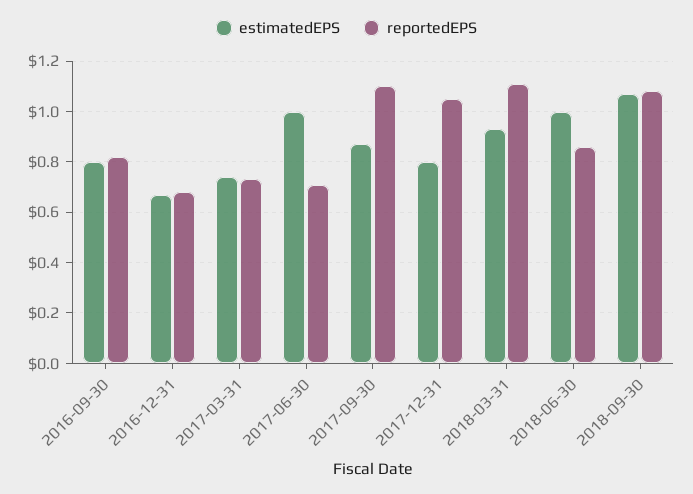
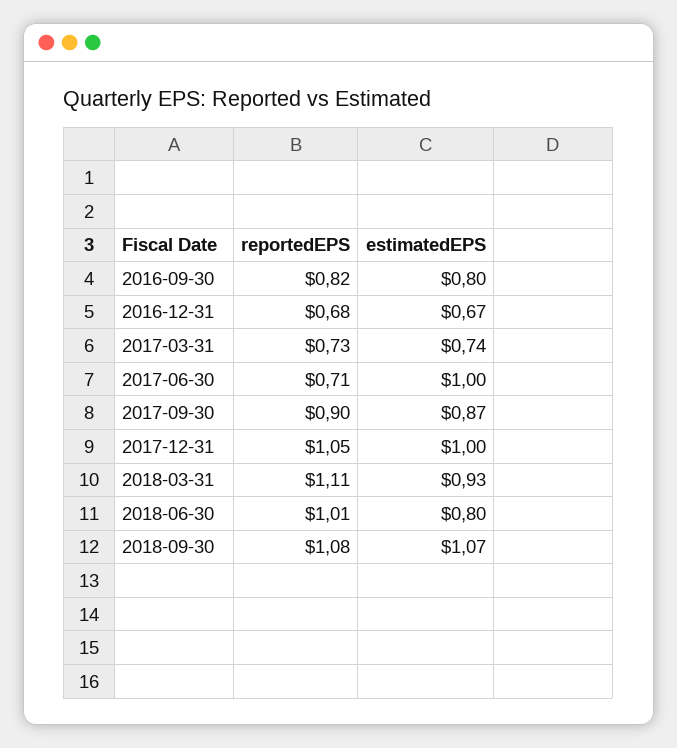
  {
    "estimatedEPS": {
      "2016-09-30": 0.8,
      "2016-12-31": 0.67,
      "2017-03-31": 0.74,
      "2017-06-30": 1,
      "2017-09-30": 0.87,
-     "2017-12-31": 0.8,
+     "2017-12-31": 1,
      "2018-03-31": 0.93,
-     "2018-06-30": 1,
+     "2018-06-30": 0.8,
      "2018-09-30": 1.07
    },
    "reportedEPS": {
      "2016-09-30": 0.82,
      "2016-12-31": 0.68,
      "2017-03-31": 0.73,
      "2017-06-30": 0.71,
-     "2017-09-30": 1.1,
+     "2017-09-30": 0.9,
      "2017-12-31": 1.05,
      "2018-03-31": 1.11,
-     "2018-06-30": 0.85,
+     "2018-06-30": 1.01,
      "2018-09-30": 1.08
    }
  }

